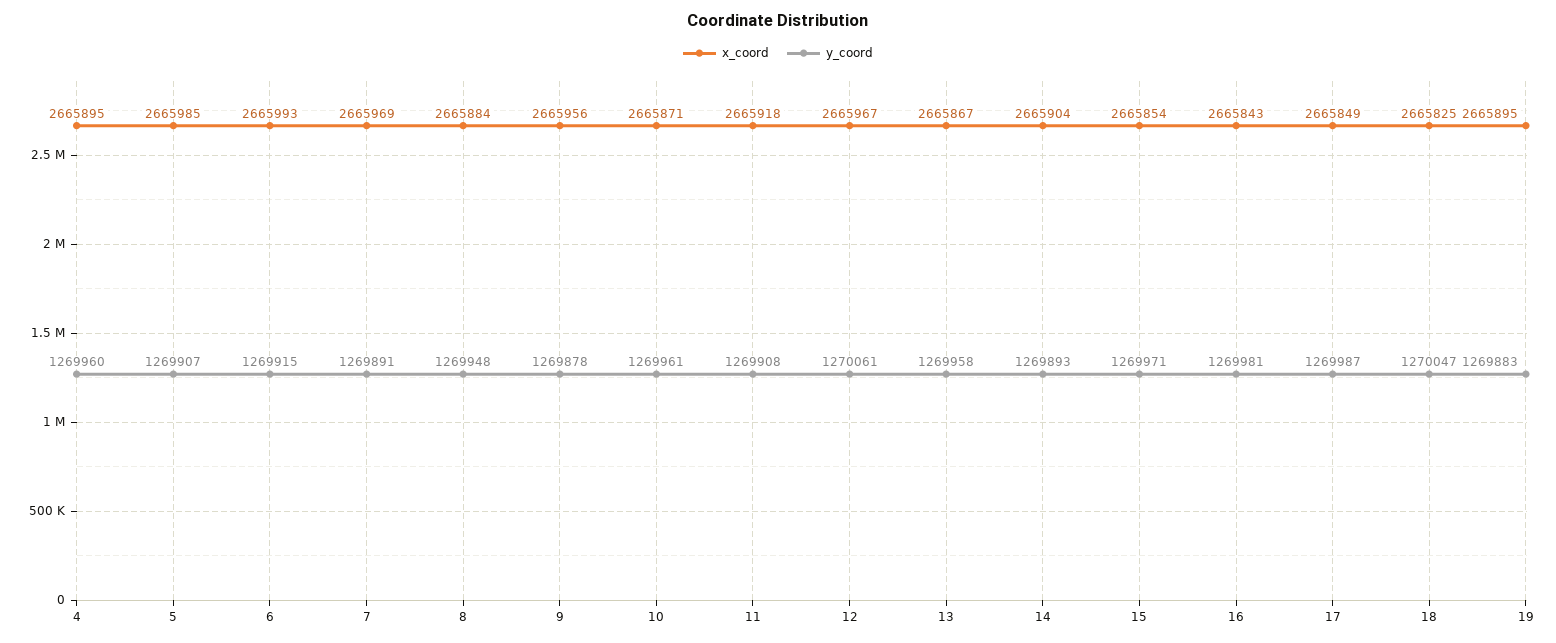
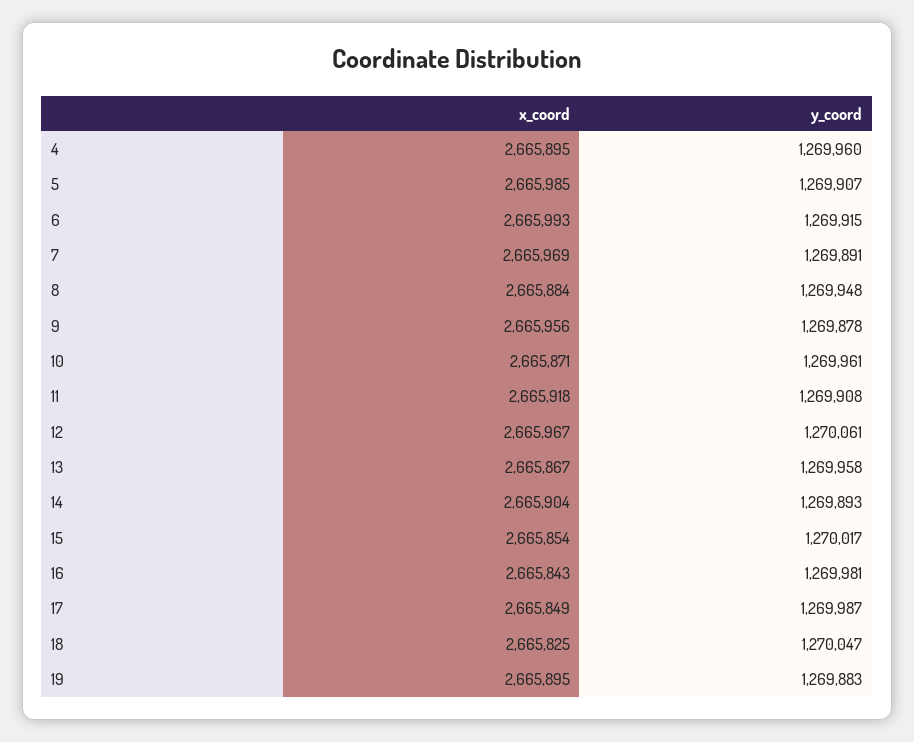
  {
    "x_coord": {
      "4": 2665895,
      "5": 2665985,
      "6": 2665993,
      "7": 2665969,
      "8": 2665884,
      "9": 2665956,
      "10": 2665871,
      "11": 2665918,
      "12": 2665967,
      "13": 2665867,
      "14": 2665904,
      "15": 2665854,
      "16": 2665843,
      "17": 2665849,
      "18": 2665825,
      "19": 2665895
    },
    "y_coord": {
      "4": 1269960,
      "5": 1269907,
      "6": 1269915,
      "7": 1269891,
      "8": 1269948,
      "9": 1269878,
      "10": 1269961,
      "11": 1269908,
      "12": 1270061,
      "13": 1269958,
      "14": 1269893,
-     "15": 1269971,
+     "15": 1270017,
      "16": 1269981,
      "17": 1269987,
      "18": 1270047,
      "19": 1269883
    }
  }

